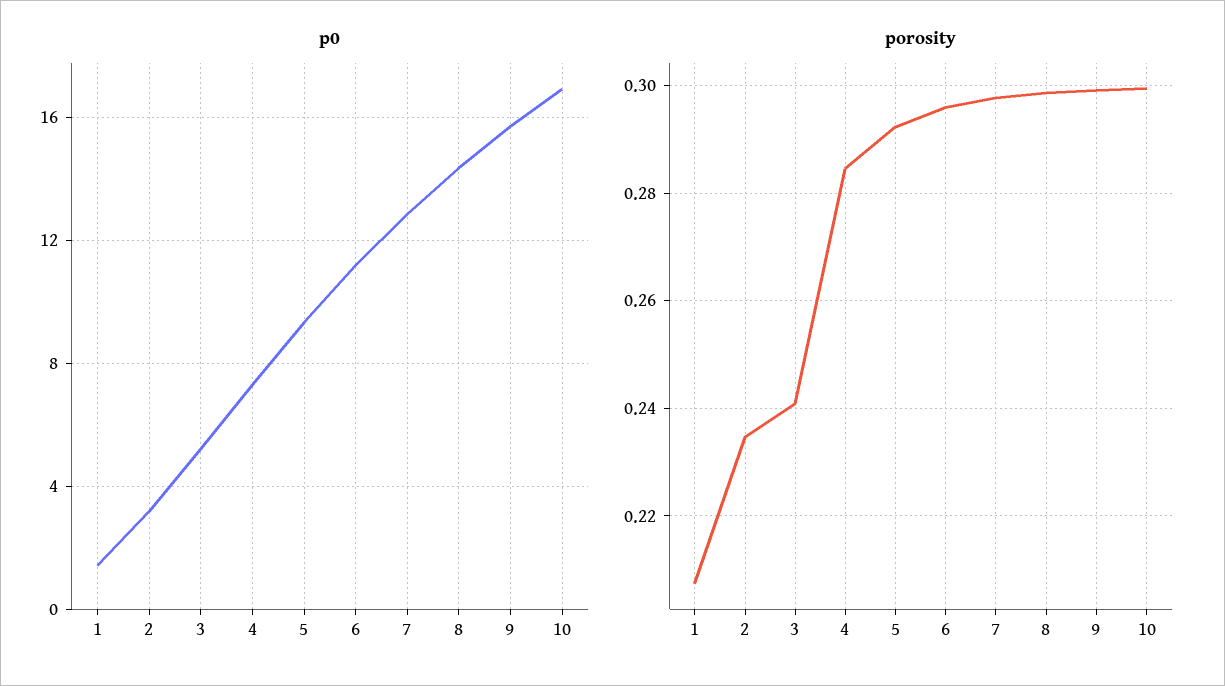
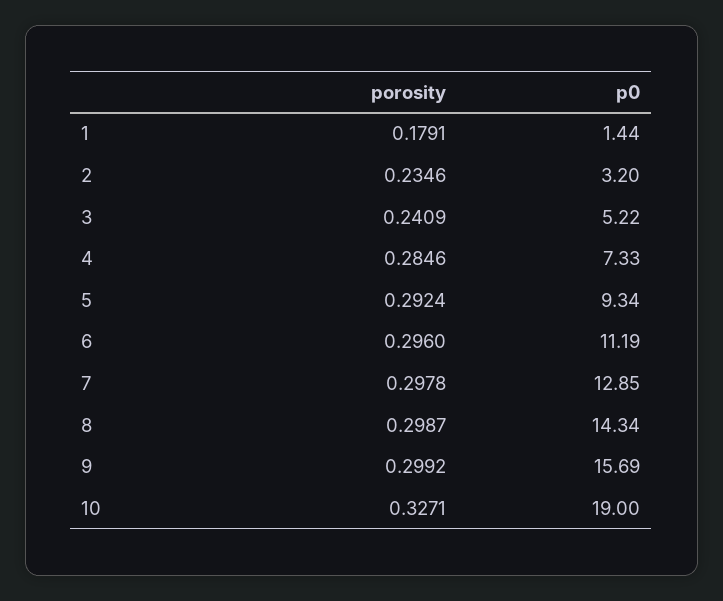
  {
    "p0": {
      "1": 1.44,
      "2": 3.2,
      "3": 5.22,
      "4": 7.33,
      "5": 9.34,
      "6": 11.19,
      "7": 12.85,
      "8": 14.34,
      "9": 15.69,
-     "10": 17
+     "10": 19
    },
    "porosity": {
-     "1": 0.208,
+     "1": 0.1791,
      "2": 0.2346,
      "3": 0.2409,
      "4": 0.2846,
      "5": 0.2924,
      "6": 0.296,
      "7": 0.2978,
      "8": 0.2987,
      "9": 0.2992,
-     "10": 0.3
+     "10": 0.3271
    }
  }

